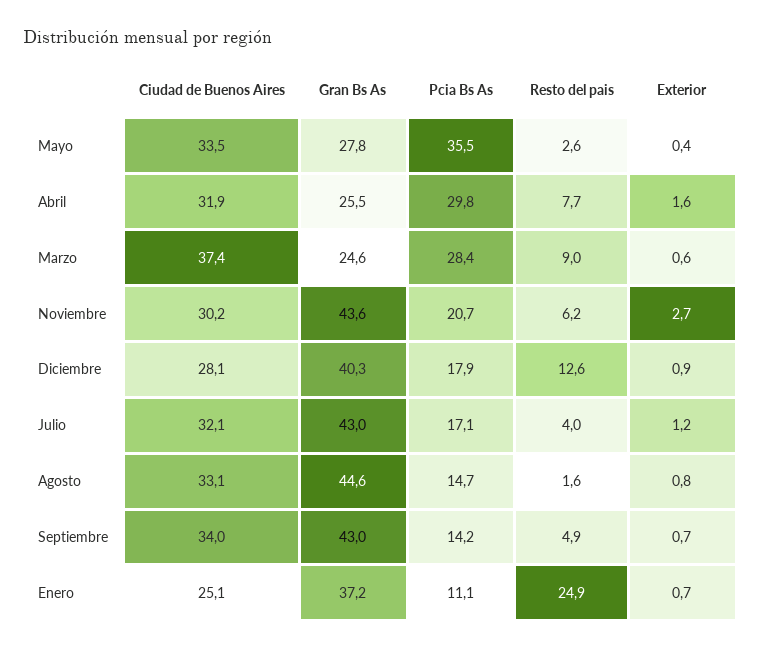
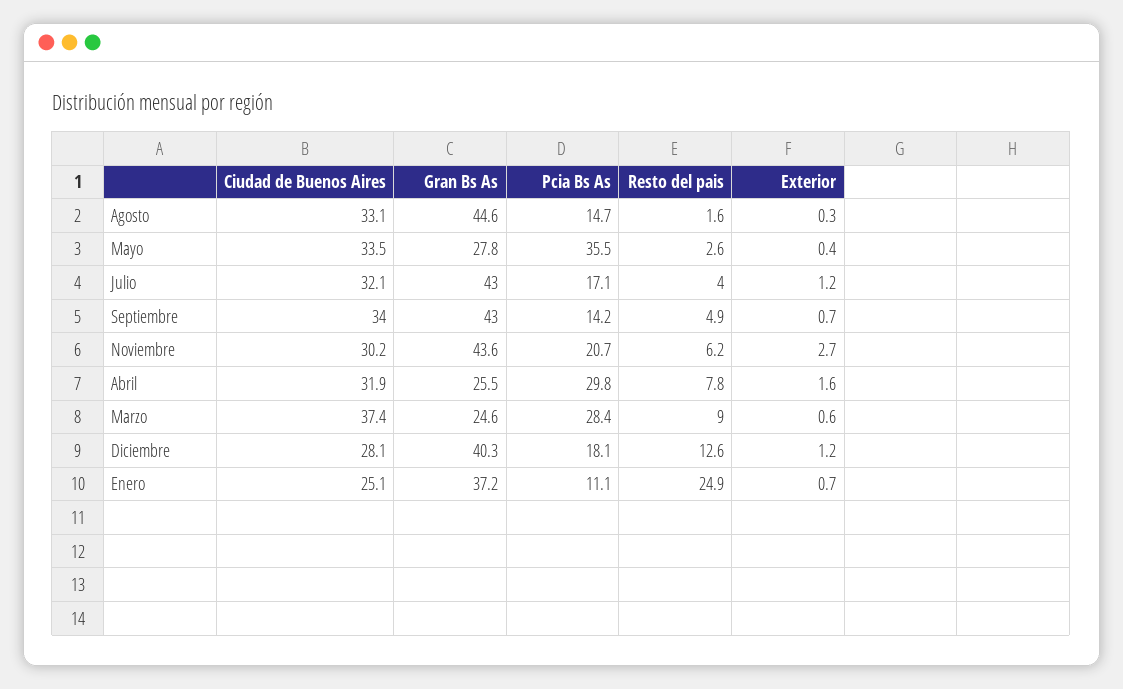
  {
    "Ciudad de Buenos Aires": {
      "Mayo": 33.5,
      "Abril": 31.9,
      "Marzo": 37.4,
      "Noviembre": 30.2,
      "Diciembre": 28.1,
      "Julio": 32.1,
      "Agosto": 33.1,
      "Septiembre": 34,
      "Enero": 25.1
    },
    "Gran Bs As": {
      "Mayo": 27.8,
      "Abril": 25.5,
      "Marzo": 24.6,
      "Noviembre": 43.6,
      "Diciembre": 40.3,
      "Julio": 43,
      "Agosto": 44.6,
      "Septiembre": 43,
      "Enero": 37.2
    },
    "Pcia Bs As": {
      "Mayo": 35.5,
      "Abril": 29.8,
      "Marzo": 28.4,
      "Noviembre": 20.7,
-     "Diciembre": 17.9,
+     "Diciembre": 18.1,
      "Julio": 17.1,
      "Agosto": 14.7,
      "Septiembre": 14.2,
      "Enero": 11.1
    },
    "Resto del pais": {
      "Mayo": 2.6,
-     "Abril": 7.7,
+     "Abril": 7.8,
      "Marzo": 9,
      "Noviembre": 6.2,
      "Diciembre": 12.6,
      "Julio": 4,
      "Agosto": 1.6,
      "Septiembre": 4.9,
      "Enero": 24.9
    },
    "Exterior": {
      "Mayo": 0.4,
      "Abril": 1.6,
      "Marzo": 0.6,
      "Noviembre": 2.7,
-     "Diciembre": 0.9,
+     "Diciembre": 1.2,
      "Julio": 1.2,
-     "Agosto": 0.8,
+     "Agosto": 0.3,
      "Septiembre": 0.7,
      "Enero": 0.7
    }
  }

